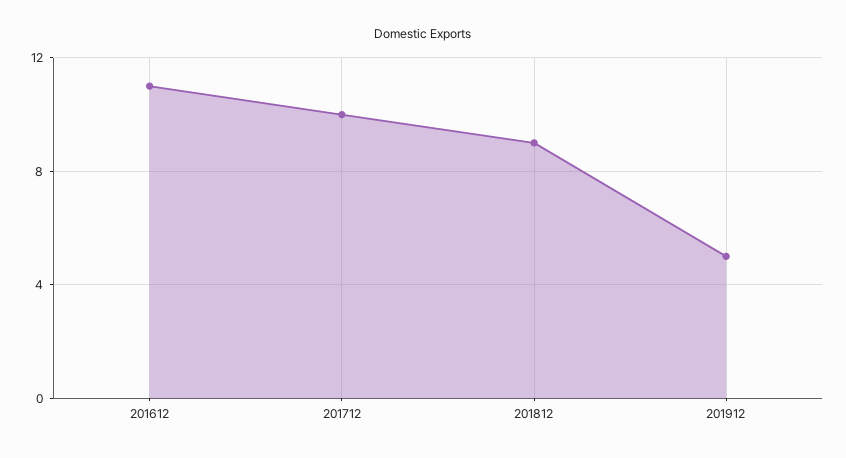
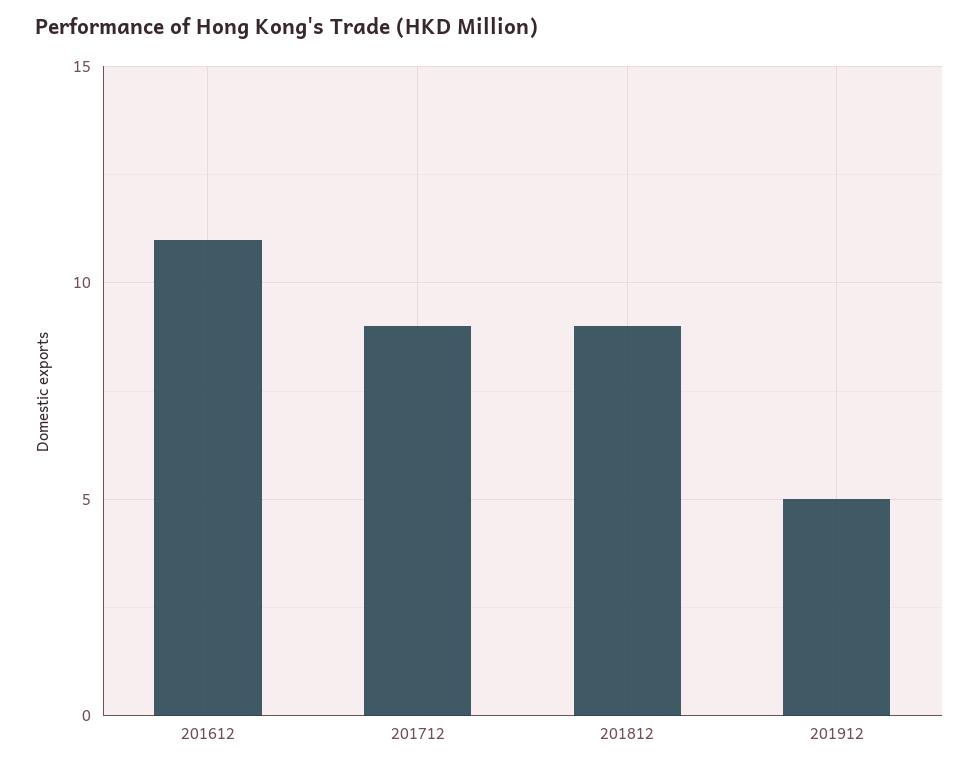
  {
    "201612": 11,
-   "201712": 10,
+   "201712": 9,
    "201812": 9,
    "201912": 5
  }

